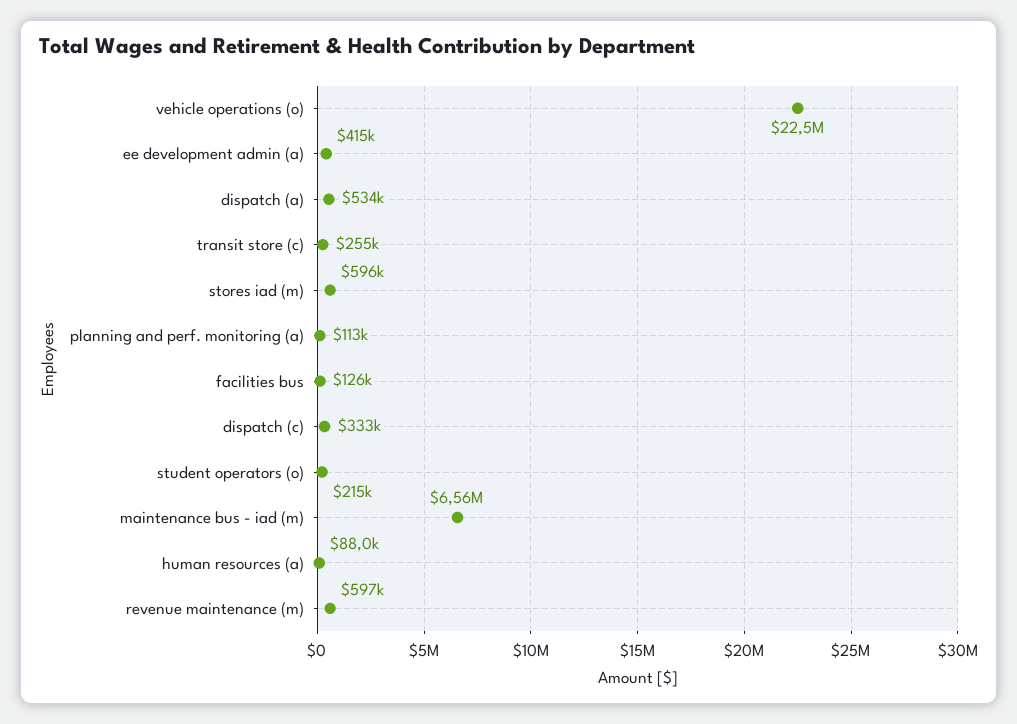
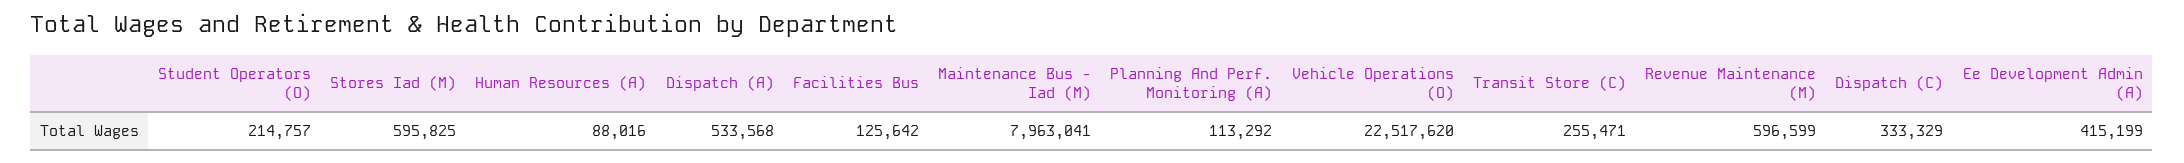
  {
    "vehicle operations (o)": 22517620,
    "ee development admin (a)": 415199,
    "dispatch (a)": 533568,
    "transit store (c)": 255471,
    "stores iad (m)": 595825,
    "planning and perf. monitoring (a)": 113292,
    "facilities bus": 125642,
    "dispatch (c)": 333329,
    "student operators (o)": 214757,
-   "maintenance bus - iad (m)": 6560000,
+   "maintenance bus - iad (m)": 7963041,
    "human resources (a)": 88016,
    "revenue maintenance (m)": 596599
  }

